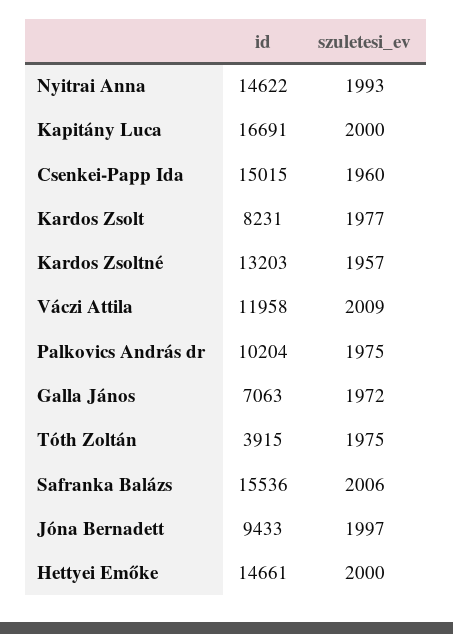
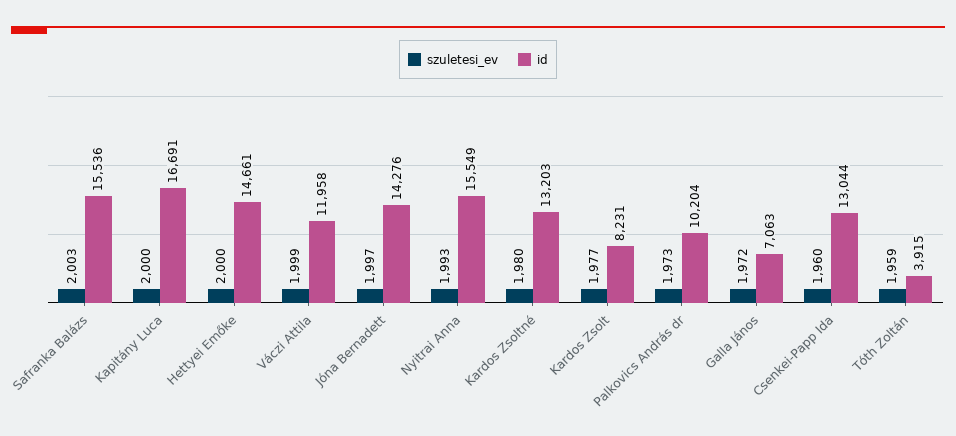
  {
    "id": {
-     "Nyitrai Anna": 14622,
+     "Nyitrai Anna": 15549,
      "Kapitány Luca": 16691,
-     "Csenkei-Papp Ida": 15015,
+     "Csenkei-Papp Ida": 13044,
      "Kardos Zsolt": 8231,
      "Kardos Zsoltné": 13203,
      "Váczi Attila": 11958,
      "Palkovics András dr": 10204,
      "Galla János": 7063,
      "Tóth Zoltán": 3915,
      "Safranka Balázs": 15536,
-     "Jóna Bernadett": 9433,
+     "Jóna Bernadett": 14276,
      "Hettyei Emőke": 14661
    },
    "szuletesi_ev": {
      "Nyitrai Anna": 1993,
      "Kapitány Luca": 2000,
      "Csenkei-Papp Ida": 1960,
      "Kardos Zsolt": 1977,
-     "Kardos Zsoltné": 1957,
+     "Kardos Zsoltné": 1980,
-     "Váczi Attila": 2009,
+     "Váczi Attila": 1999,
-     "Palkovics András dr": 1975,
+     "Palkovics András dr": 1973,
      "Galla János": 1972,
-     "Tóth Zoltán": 1975,
+     "Tóth Zoltán": 1959,
-     "Safranka Balázs": 2006,
+     "Safranka Balázs": 2003,
      "Jóna Bernadett": 1997,
      "Hettyei Emőke": 2000
    }
  }

